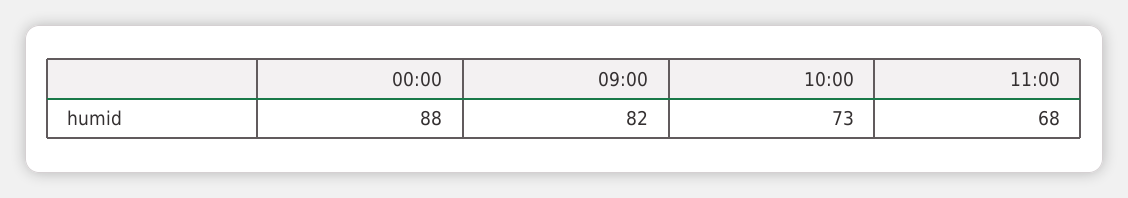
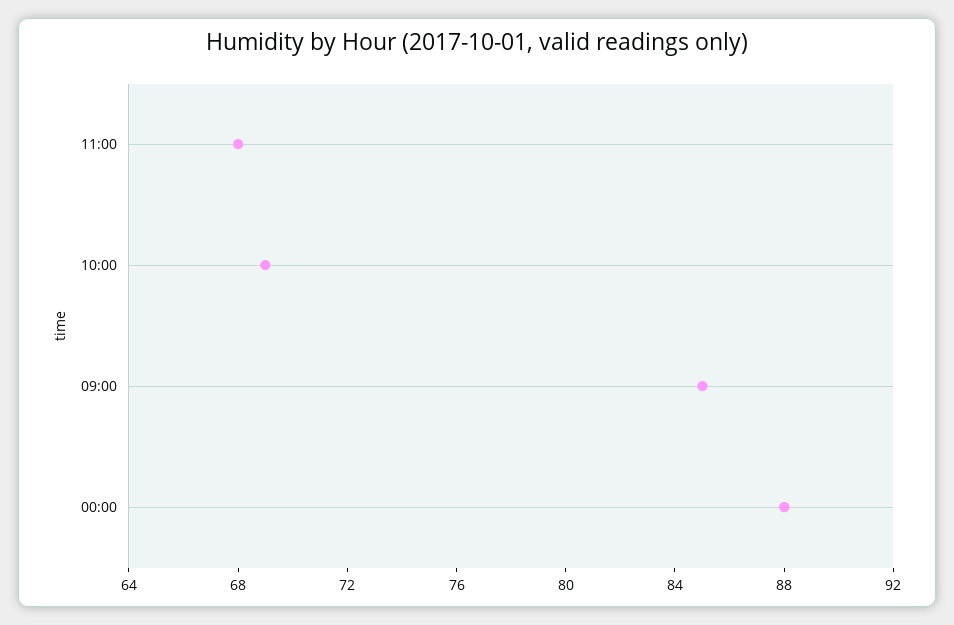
  {
    "00:00": 88,
-   "09:00": 82,
+   "09:00": 85,
-   "10:00": 73,
+   "10:00": 69,
    "11:00": 68
  }

